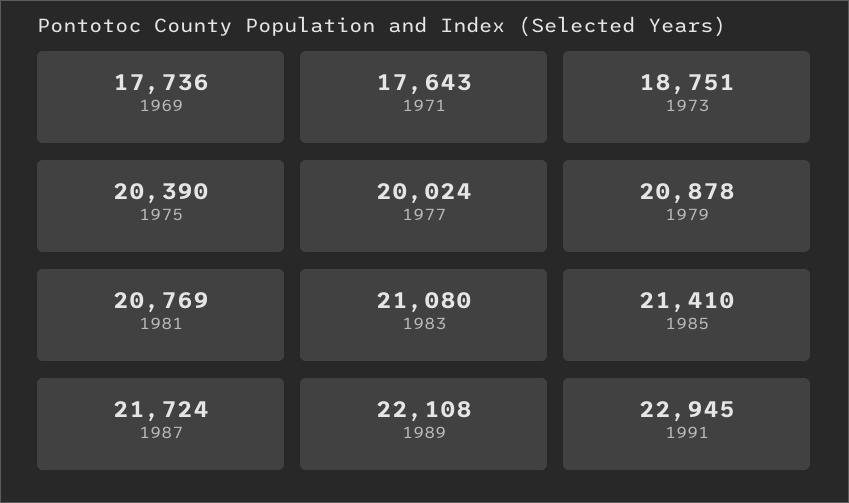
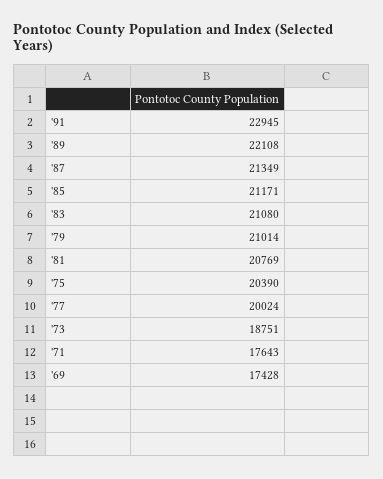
  {
-   "1969": 17736,
+   "1969": 17428,
    "1971": 17643,
    "1973": 18751,
    "1975": 20390,
    "1977": 20024,
-   "1979": 20878,
+   "1979": 21014,
    "1981": 20769,
    "1983": 21080,
-   "1985": 21410,
+   "1985": 21171,
-   "1987": 21724,
+   "1987": 21349,
    "1989": 22108,
    "1991": 22945
  }

